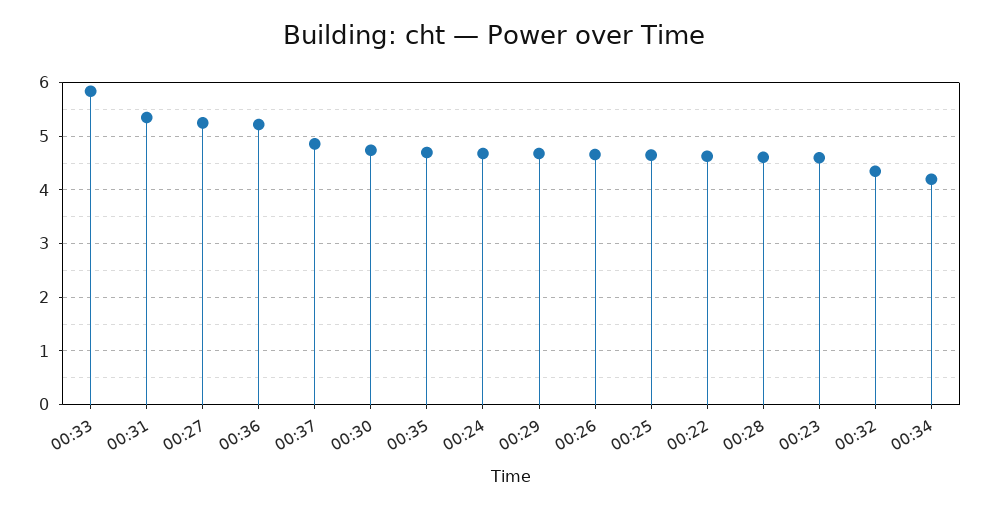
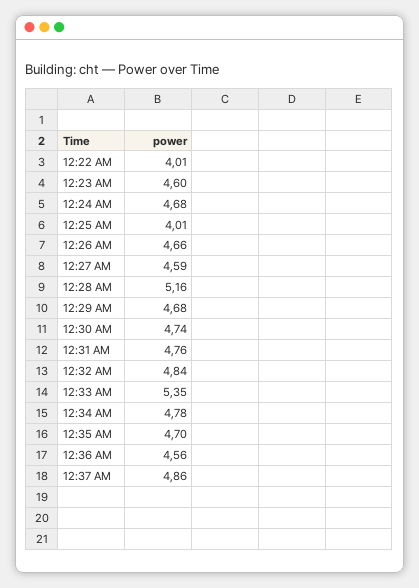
  {
-   "00:33": 5.8,
+   "00:33": 5.35,
-   "00:31": 5.4,
+   "00:31": 4.76,
-   "00:27": 5.2,
+   "00:27": 4.59,
-   "00:36": 5.2,
+   "00:36": 4.56,
    "00:37": 4.86,
    "00:30": 4.74,
    "00:35": 4.7,
    "00:24": 4.68,
    "00:29": 4.68,
    "00:26": 4.66,
-   "00:25": 4.6,
+   "00:25": 4.01,
-   "00:22": 4.6,
+   "00:22": 4.01,
-   "00:28": 4.6,
+   "00:28": 5.16,
    "00:23": 4.6,
-   "00:32": 4.4,
+   "00:32": 4.84,
-   "00:34": 4.2
+   "00:34": 4.78
  }

